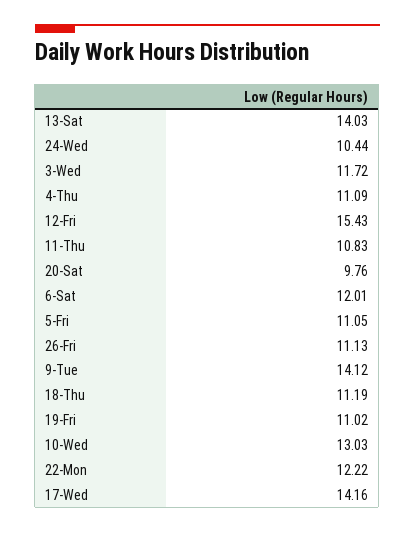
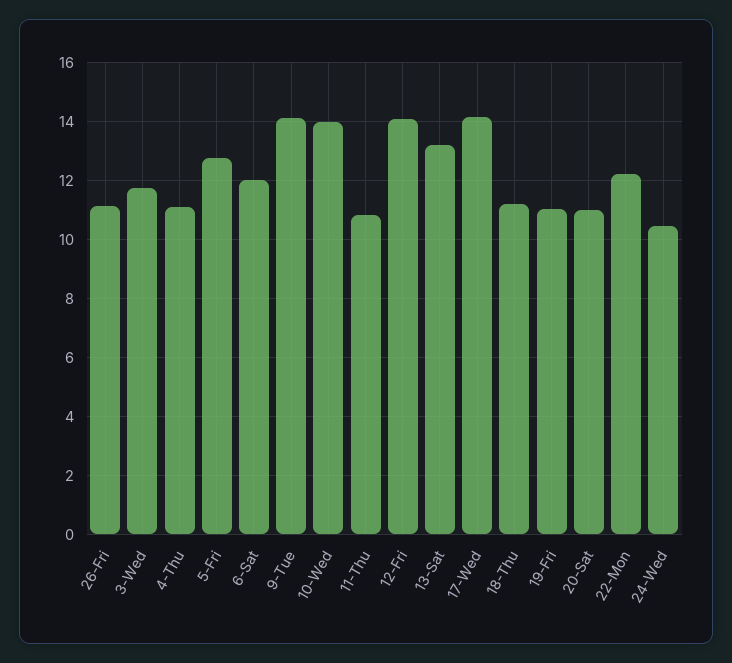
  {
-   "13-Sat": 14.03,
+   "13-Sat": 13.25,
    "24-Wed": 10.44,
    "3-Wed": 11.72,
    "4-Thu": 11.09,
-   "12-Fri": 15.43,
+   "12-Fri": 14,
    "11-Thu": 10.83,
-   "20-Sat": 9.76,
+   "20-Sat": 11,
    "6-Sat": 12.01,
-   "5-Fri": 11.05,
+   "5-Fri": 12.75,
    "26-Fri": 11.13,
    "9-Tue": 14.12,
    "18-Thu": 11.19,
    "19-Fri": 11.02,
-   "10-Wed": 13.03,
+   "10-Wed": 14,
    "22-Mon": 12.22,
    "17-Wed": 14.16
  }

